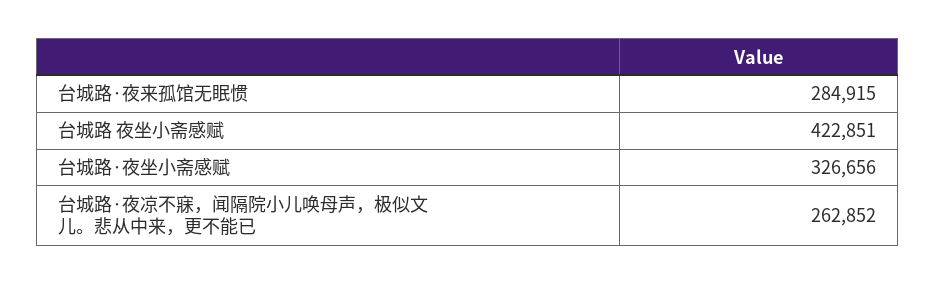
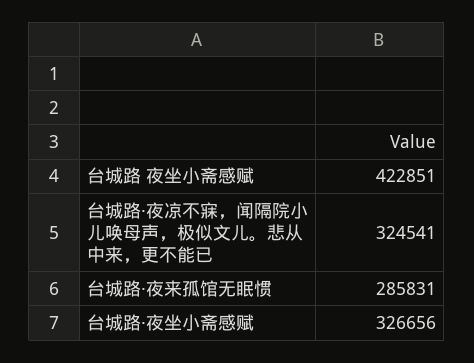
  {
-   "台城路·夜来孤馆无眠惯": 284915,
+   "台城路·夜来孤馆无眠惯": 285831,
    "台城路 夜坐小斋感赋": 422851,
    "台城路·夜坐小斋感赋": 326656,
-   "台城路·夜凉不寐，闻隔院小儿唤母声，极似文儿。悲从中来，更不能已": 262852
+   "台城路·夜凉不寐，闻隔院小儿唤母声，极似文儿。悲从中来，更不能已": 324541
  }

